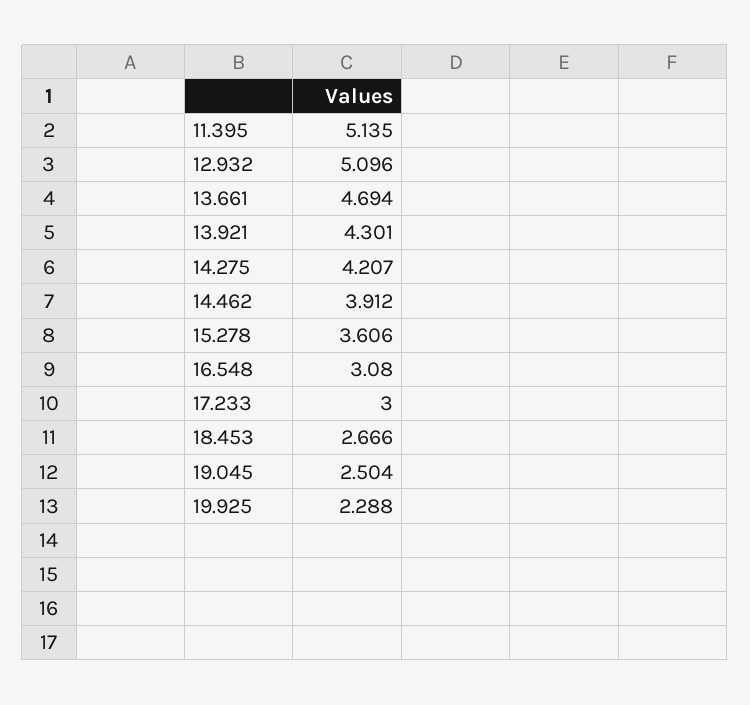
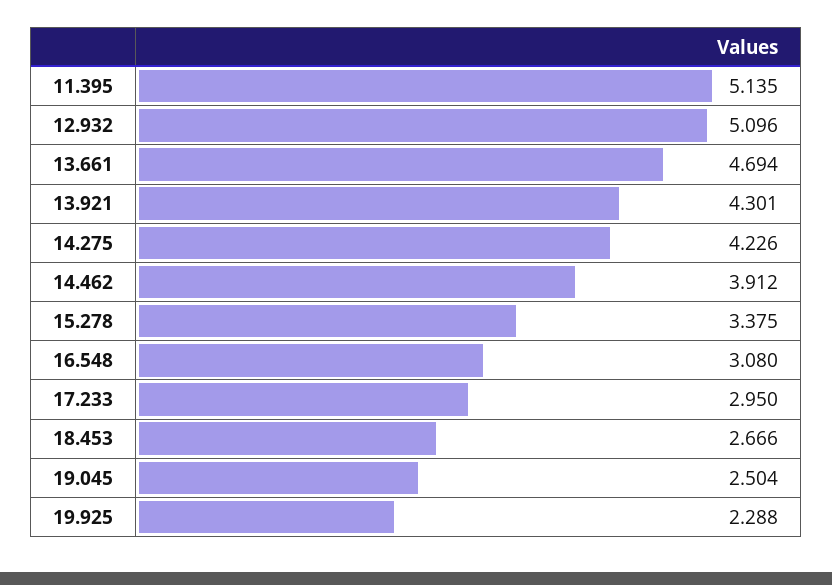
  {
    "11.395": 5.135,
    "12.932": 5.096,
    "13.661": 4.694,
    "13.921": 4.301,
-   "14.275": 4.207,
+   "14.275": 4.226,
    "14.462": 3.912,
-   "15.278": 3.606,
+   "15.278": 3.375,
    "16.548": 3.08,
-   "17.233": 3,
+   "17.233": 2.95,
    "18.453": 2.666,
    "19.045": 2.504,
    "19.925": 2.288
  }

